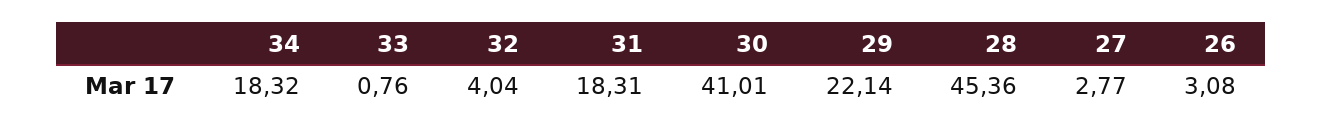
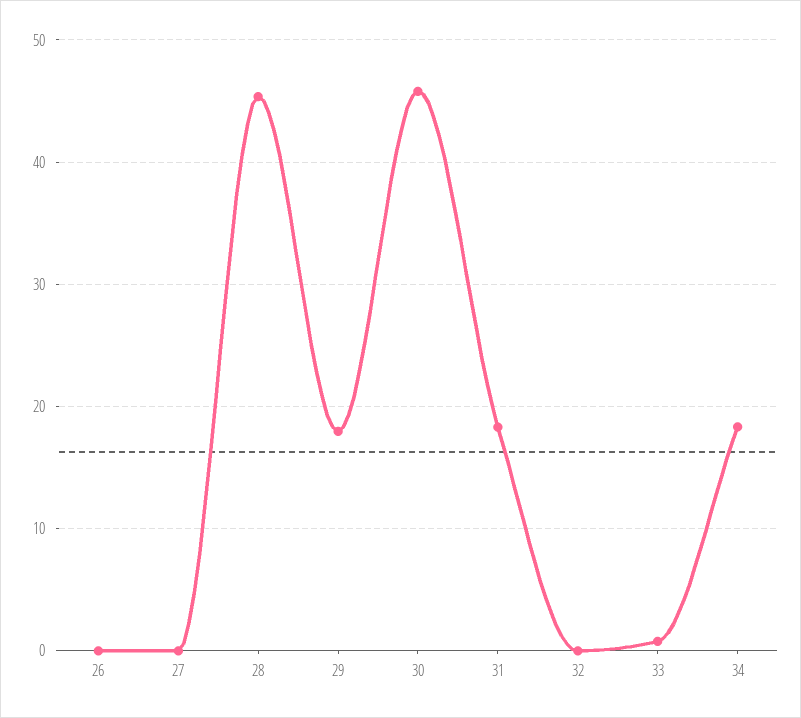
  {
    "34": 18.32,
    "33": 0.76,
-   "32": 4.04,
+   "32": 0,
    "31": 18.31,
-   "30": 41.01,
+   "30": 46,
-   "29": 22.14,
+   "29": 18,
    "28": 45.36,
-   "27": 2.77,
+   "27": 0,
-   "26": 3.08
+   "26": 0
  }

